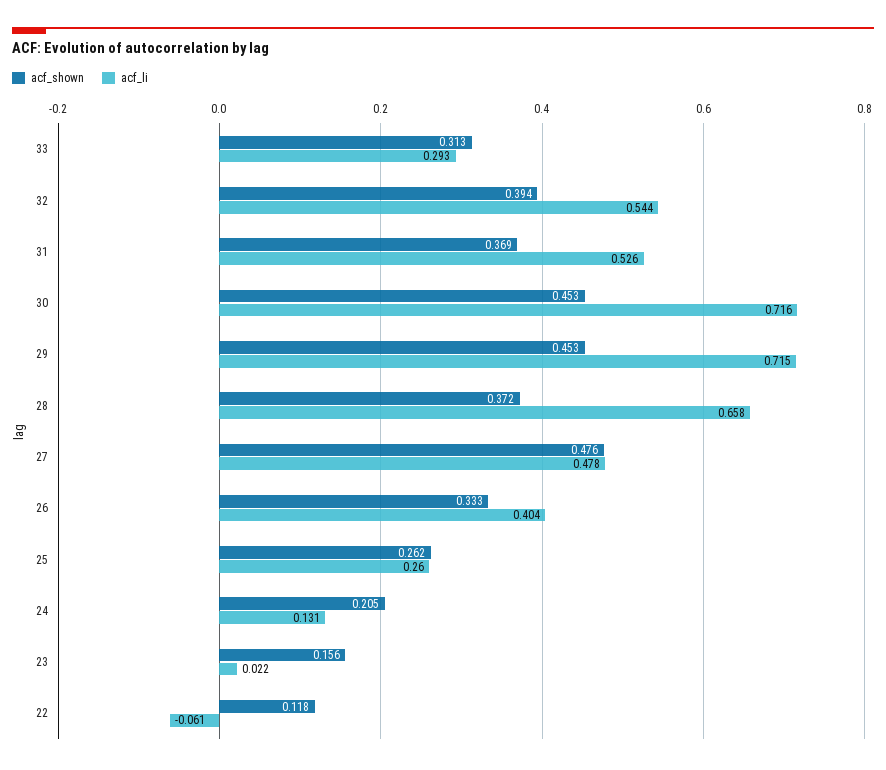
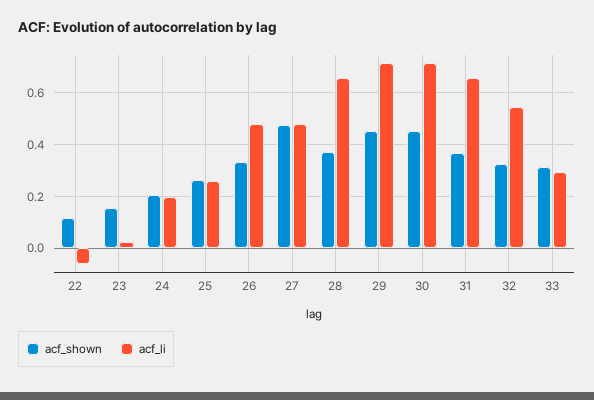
  {
    "acf_shown": {
      "33": 0.313,
-     "32": 0.394,
+     "32": 0.325,
      "31": 0.369,
      "30": 0.453,
      "29": 0.453,
      "28": 0.372,
      "27": 0.476,
      "26": 0.333,
      "25": 0.262,
      "24": 0.205,
      "23": 0.156,
      "22": 0.118
    },
    "acf_li": {
      "33": 0.293,
      "32": 0.544,
-     "31": 0.526,
+     "31": 0.65,
      "30": 0.716,
      "29": 0.715,
      "28": 0.658,
      "27": 0.478,
-     "26": 0.404,
+     "26": 0.475,
      "25": 0.26,
-     "24": 0.131,
+     "24": 0.2,
      "23": 0.022,
      "22": -0.061
    }
  }

